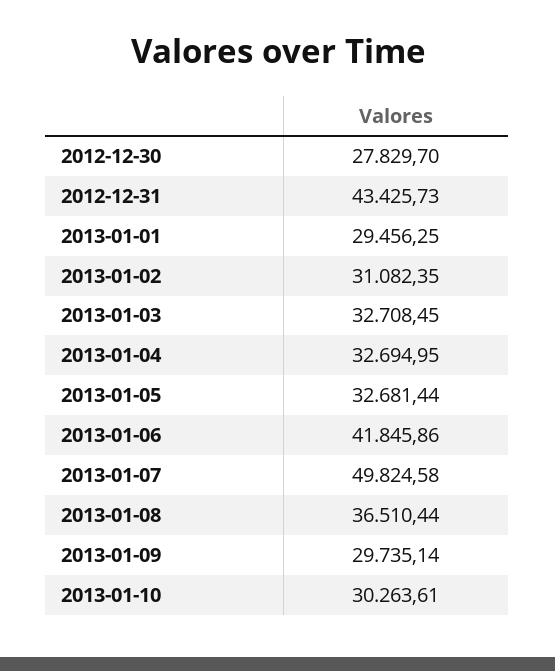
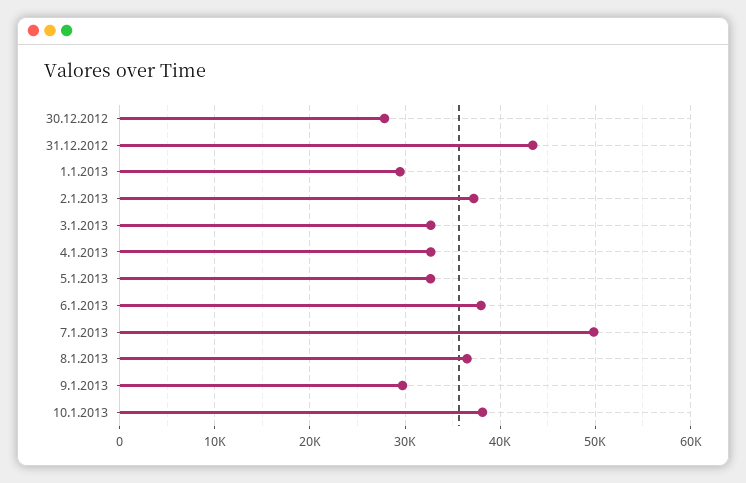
  {
    "2012-12-30": 27829.7,
    "2012-12-31": 43425.73,
    "2013-01-01": 29456.25,
-   "2013-01-02": 31082.35,
+   "2013-01-02": 37000,
    "2013-01-03": 32708.45,
    "2013-01-04": 32694.95,
    "2013-01-05": 32681.44,
-   "2013-01-06": 41845.86,
+   "2013-01-06": 38000,
    "2013-01-07": 49824.58,
    "2013-01-08": 36510.44,
    "2013-01-09": 29735.14,
-   "2013-01-10": 30263.61
+   "2013-01-10": 38000
  }

